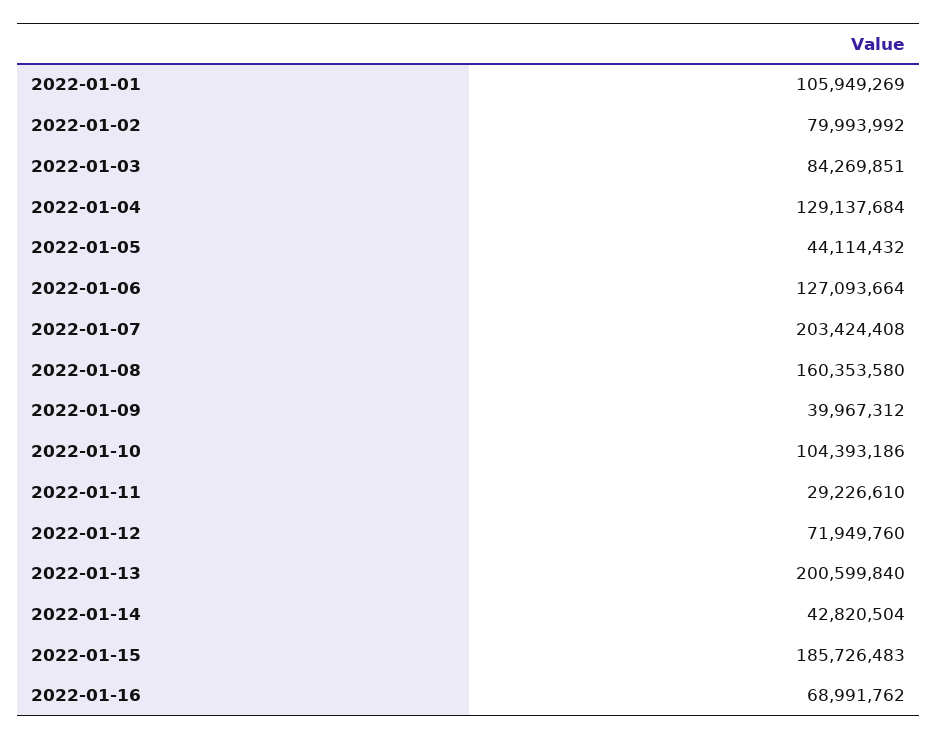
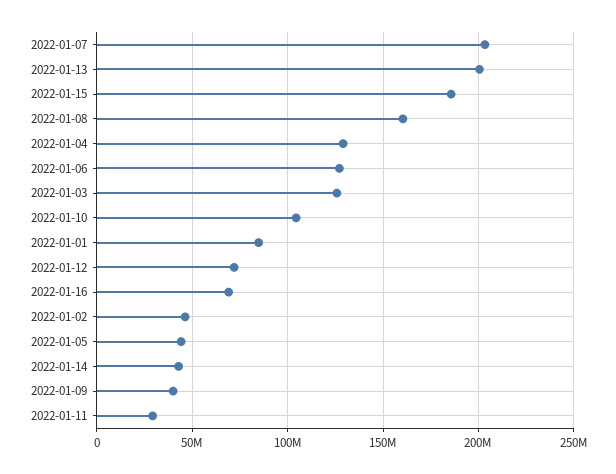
  {
-   "2022-01-01": 105949269,
+   "2022-01-01": 85000000,
-   "2022-01-02": 79993992,
+   "2022-01-02": 45000000,
-   "2022-01-03": 84269851,
+   "2022-01-03": 125000000,
    "2022-01-04": 129137684,
    "2022-01-05": 44114432,
    "2022-01-06": 127093664,
    "2022-01-07": 203424408,
    "2022-01-08": 160353580,
    "2022-01-09": 39967312,
    "2022-01-10": 104393186,
    "2022-01-11": 29226610,
    "2022-01-12": 71949760,
    "2022-01-13": 200599840,
    "2022-01-14": 42820504,
    "2022-01-15": 185726483,
    "2022-01-16": 68991762
  }

